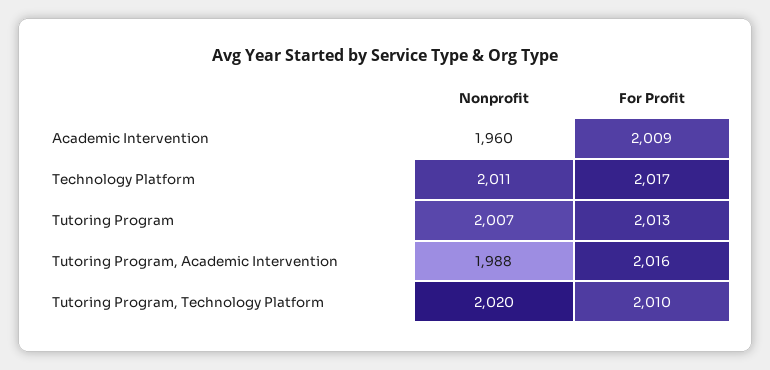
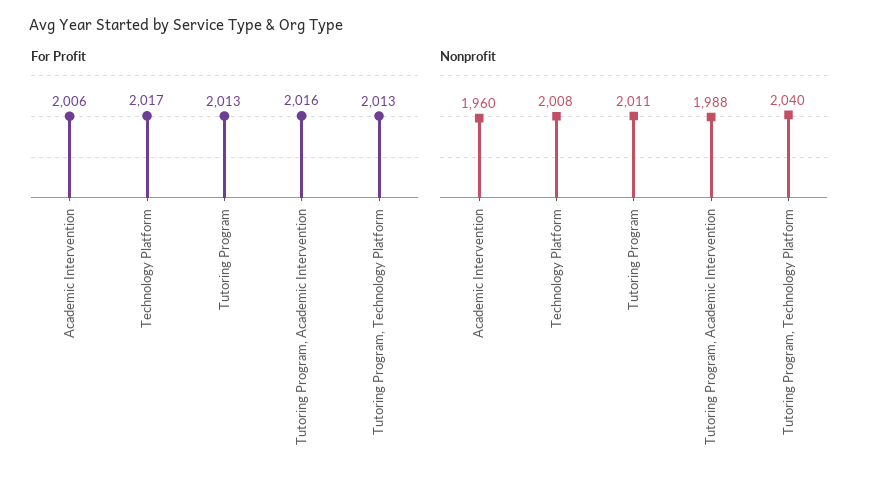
  {
    "Nonprofit": {
      "Academic Intervention": 1960,
-     "Technology Platform": 2011,
+     "Technology Platform": 2008,
-     "Tutoring Program": 2007,
+     "Tutoring Program": 2011,
      "Tutoring Program, Academic Intervention": 1988,
-     "Tutoring Program, Technology Platform": 2020
+     "Tutoring Program, Technology Platform": 2040
    },
    "For Profit": {
-     "Academic Intervention": 2009,
+     "Academic Intervention": 2006,
      "Technology Platform": 2017,
      "Tutoring Program": 2013,
      "Tutoring Program, Academic Intervention": 2016,
-     "Tutoring Program, Technology Platform": 2010
+     "Tutoring Program, Technology Platform": 2013
    }
  }

